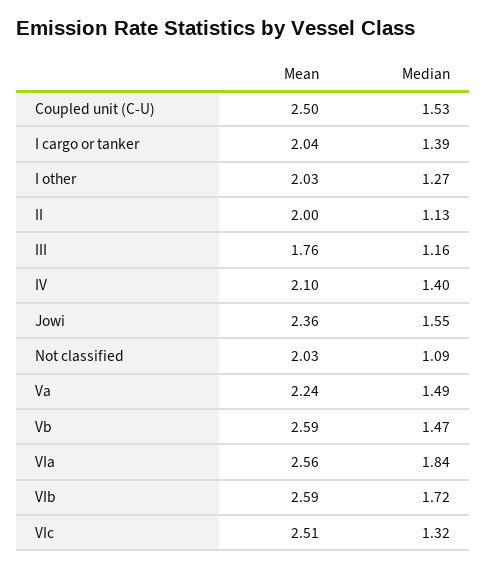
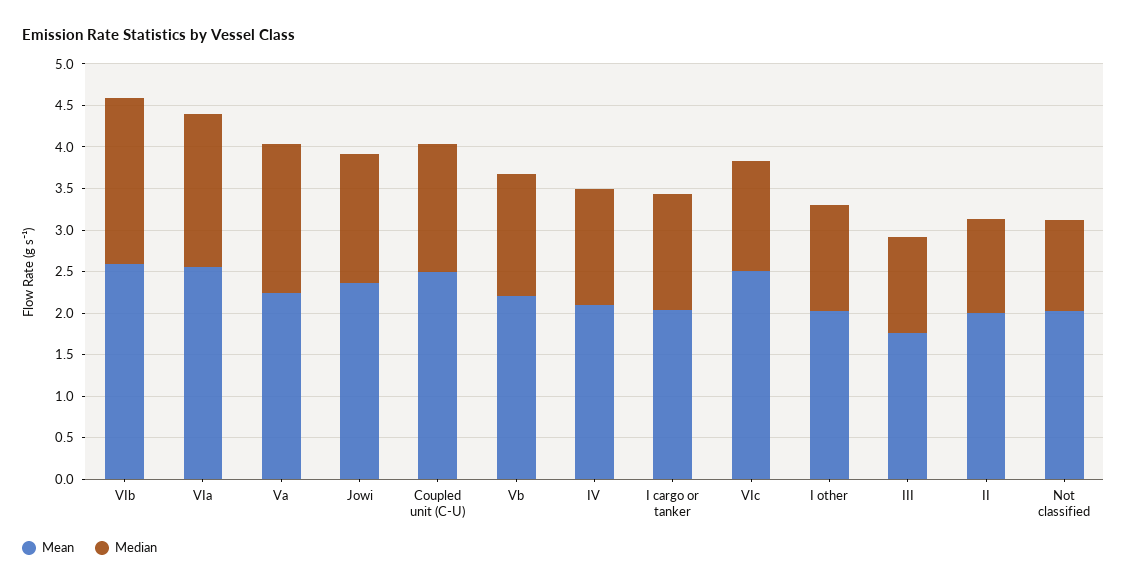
  {
    "Mean": {
      "Coupled unit (C-U)": 2.5,
      "I cargo or tanker": 2.04,
      "I other": 2.03,
      "II": 2,
      "III": 1.76,
      "IV": 2.1,
      "Jowi": 2.36,
      "Not classified": 2.03,
      "Va": 2.24,
-     "Vb": 2.59,
+     "Vb": 2.2,
      "VIa": 2.56,
      "VIb": 2.59,
      "VIc": 2.51
    },
    "Median": {
      "Coupled unit (C-U)": 1.53,
      "I cargo or tanker": 1.39,
      "I other": 1.27,
      "II": 1.13,
      "III": 1.16,
      "IV": 1.4,
      "Jowi": 1.55,
      "Not classified": 1.09,
-     "Va": 1.49,
+     "Va": 1.8,
      "Vb": 1.47,
      "VIa": 1.84,
-     "VIb": 1.72,
+     "VIb": 2,
      "VIc": 1.32
    }
  }

